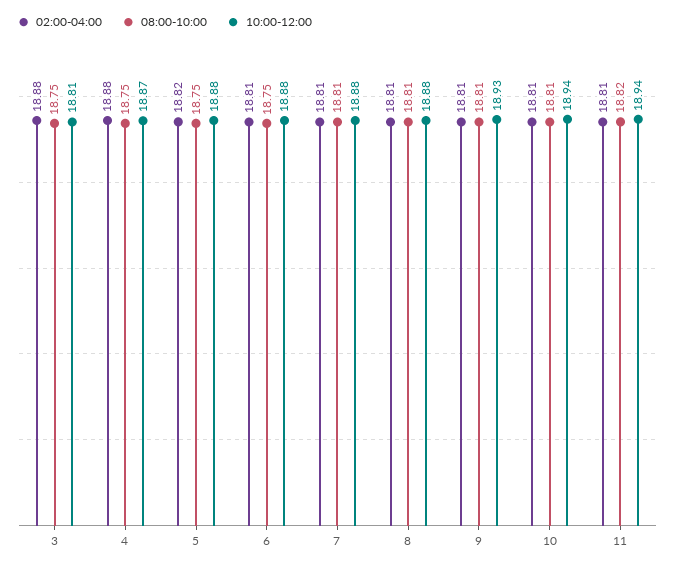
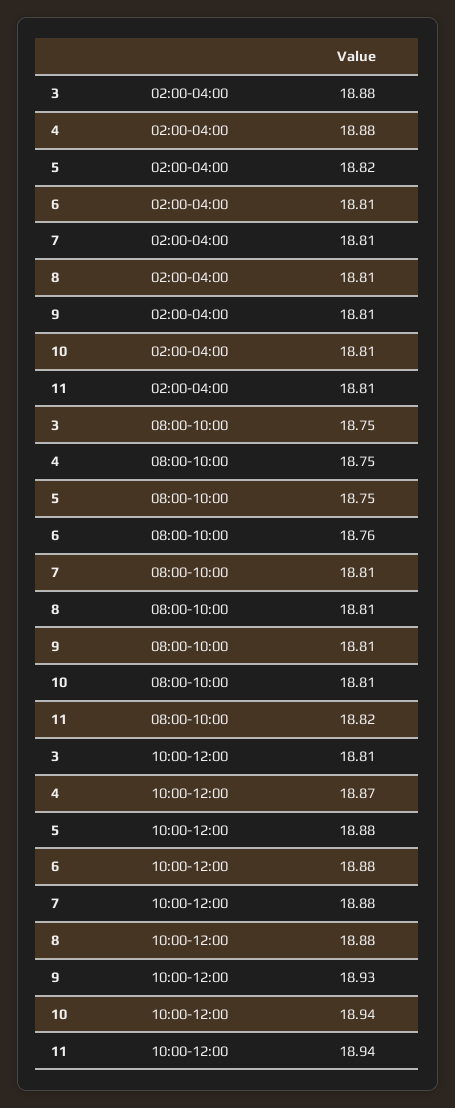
  {
    "02:00-04:00": {
      "3": 18.88,
      "4": 18.88,
      "5": 18.82,
      "6": 18.81,
      "7": 18.81,
      "8": 18.81,
      "9": 18.81,
      "10": 18.81,
      "11": 18.81
    },
    "08:00-10:00": {
      "3": 18.75,
      "4": 18.75,
      "5": 18.75,
-     "6": 18.75,
+     "6": 18.76,
      "7": 18.81,
      "8": 18.81,
      "9": 18.81,
      "10": 18.81,
      "11": 18.82
    },
    "10:00-12:00": {
      "3": 18.81,
      "4": 18.87,
      "5": 18.88,
      "6": 18.88,
      "7": 18.88,
      "8": 18.88,
      "9": 18.93,
      "10": 18.94,
      "11": 18.94
    }
  }

